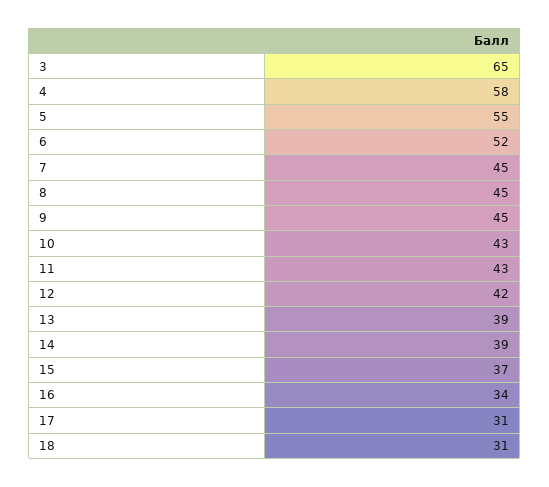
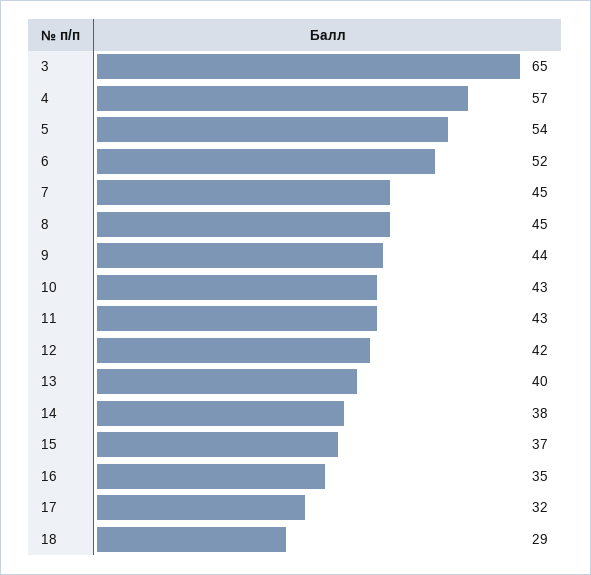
  {
    "3": 65,
-   "4": 58,
+   "4": 57,
-   "5": 55,
+   "5": 54,
    "6": 52,
    "7": 45,
    "8": 45,
-   "9": 45,
+   "9": 44,
    "10": 43,
    "11": 43,
    "12": 42,
-   "13": 39,
+   "13": 40,
-   "14": 39,
+   "14": 38,
    "15": 37,
-   "16": 34,
+   "16": 35,
-   "17": 31,
+   "17": 32,
-   "18": 31
+   "18": 29
  }

